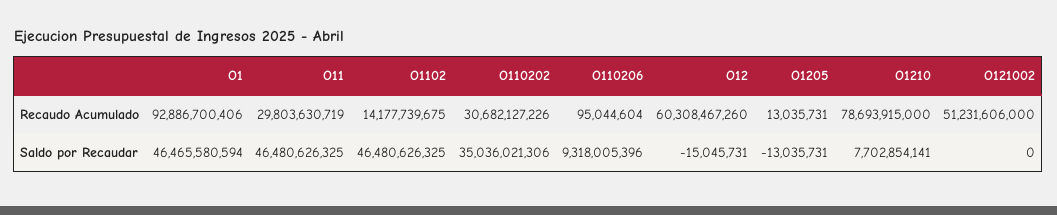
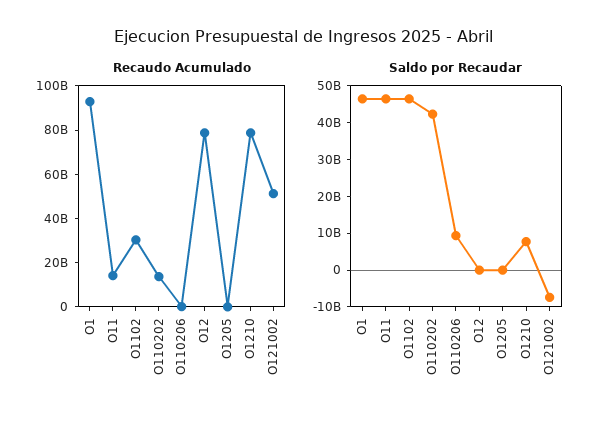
  {
    "Recaudo Acumulado": {
      "O1": 92886700406,
-     "O11": 29803630719,
+     "O11": 15000000000,
-     "O1102": 14177739675,
+     "O1102": 30000000000,
-     "O110202": 30682127226,
+     "O110202": 15000000000,
      "O110206": 95044604,
-     "O12": 60308467260,
+     "O12": 80000000000,
      "O1205": 13035731,
      "O1210": 78693915000,
      "O121002": 51231606000
    },
    "Saldo por Recaudar": {
      "O1": 46465580594,
      "O11": 46480626325,
      "O1102": 46480626325,
-     "O110202": 35036021306,
+     "O110202": 42500000000,
      "O110206": 9318005396,
      "O12": -15045731,
      "O1205": -13035731,
      "O1210": 7702854141,
-     "O121002": 0
+     "O121002": -7500000000
    }
  }

